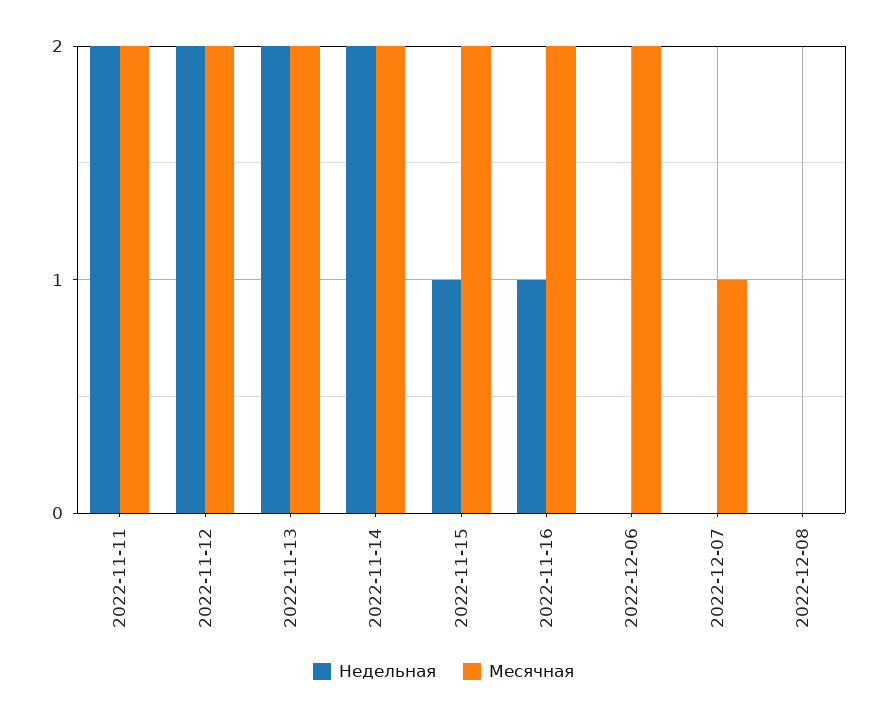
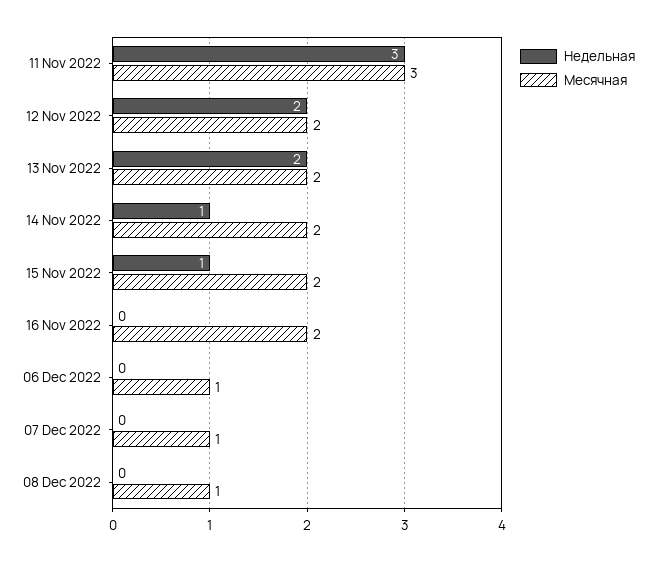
  {
    "Недельная": {
-     "2022-11-11": 2,
+     "2022-11-11": 3,
      "2022-11-12": 2,
      "2022-11-13": 2,
-     "2022-11-14": 2,
+     "2022-11-14": 1,
      "2022-11-15": 1,
-     "2022-11-16": 1,
+     "2022-11-16": 0,
      "2022-12-06": 0,
      "2022-12-07": 0,
      "2022-12-08": 0
    },
    "Месячная": {
-     "2022-11-11": 2,
+     "2022-11-11": 3,
      "2022-11-12": 2,
      "2022-11-13": 2,
      "2022-11-14": 2,
      "2022-11-15": 2,
      "2022-11-16": 2,
-     "2022-12-06": 2,
+     "2022-12-06": 1,
      "2022-12-07": 1,
-     "2022-12-08": 0
+     "2022-12-08": 1
    }
  }

